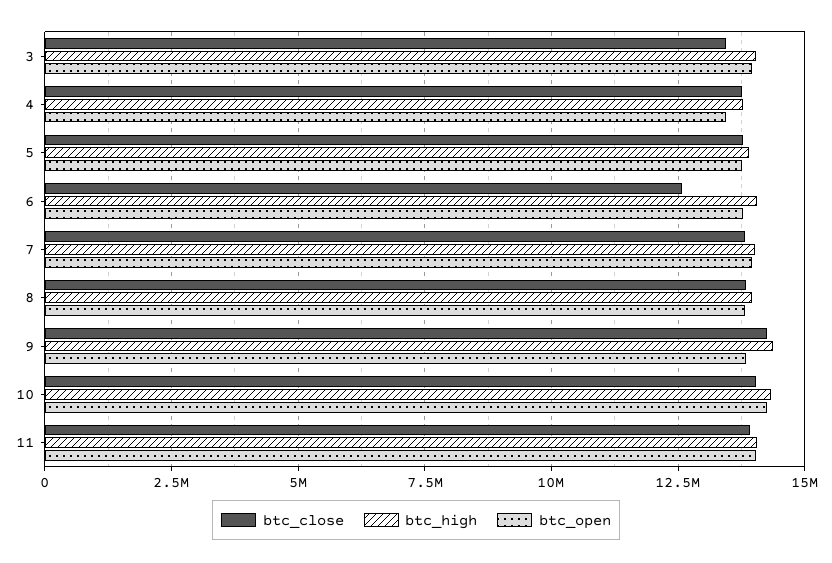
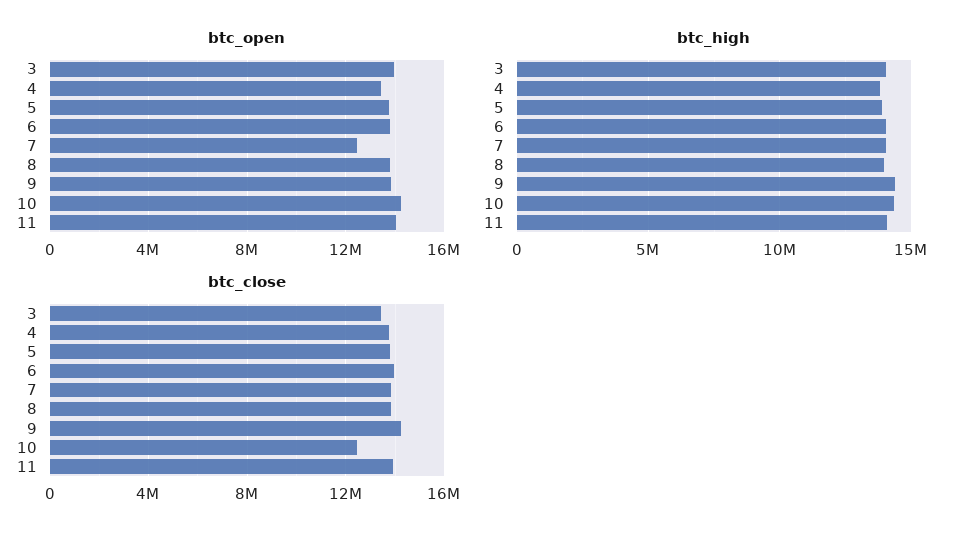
  {
    "btc_close": {
      "3": 13500000,
      "4": 13750000,
      "5": 13750000,
-     "6": 12500000,
+     "6": 14000000,
      "7": 13750000,
      "8": 13750000,
      "9": 14250000,
-     "10": 14000000,
+     "10": 12500000,
      "11": 14000000
    },
    "btc_high": {
      "3": 14000000,
      "4": 13750000,
      "5": 14000000,
      "6": 14000000,
      "7": 14000000,
      "8": 14000000,
      "9": 14500000,
      "10": 14250000,
      "11": 14000000
    },
    "btc_open": {
      "3": 14000000,
      "4": 13500000,
      "5": 13750000,
      "6": 13750000,
-     "7": 14000000,
+     "7": 12500000,
      "8": 13750000,
      "9": 13750000,
      "10": 14250000,
      "11": 14000000
    }
  }

